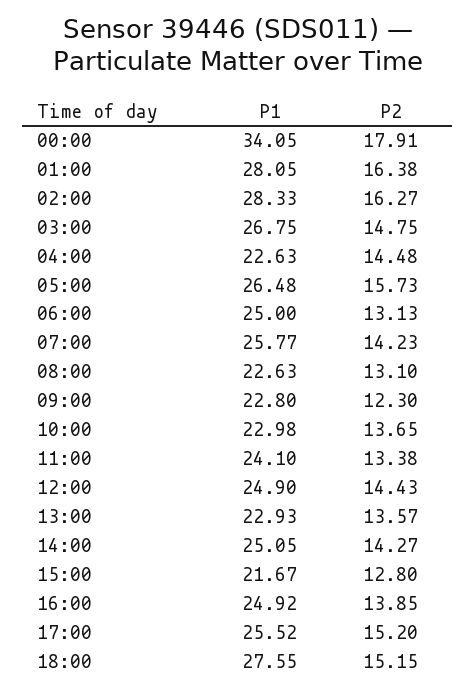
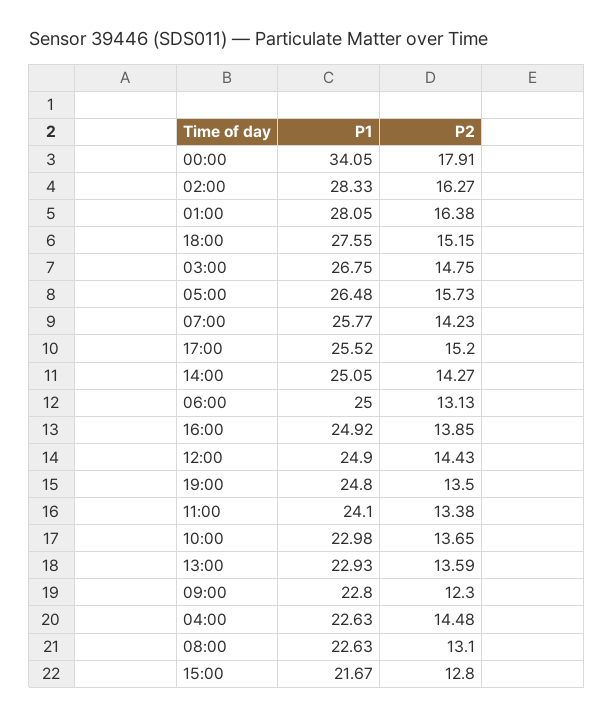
  {
    "P1": {
      "00:00": 34.05,
      "01:00": 28.05,
      "02:00": 28.33,
      "03:00": 26.75,
      "04:00": 22.63,
      "05:00": 26.48,
      "06:00": 25,
      "07:00": 25.77,
      "08:00": 22.63,
      "09:00": 22.8,
      "10:00": 22.98,
      "11:00": 24.1,
      "12:00": 24.9,
      "13:00": 22.93,
      "14:00": 25.05,
      "15:00": 21.67,
      "16:00": 24.92,
      "17:00": 25.52,
-     "18:00": 27.55
+     "18:00": 27.55,
+     "19:00": 24.8
    },
    "P2": {
      "00:00": 17.91,
      "01:00": 16.38,
      "02:00": 16.27,
      "03:00": 14.75,
      "04:00": 14.48,
      "05:00": 15.73,
      "06:00": 13.13,
      "07:00": 14.23,
      "08:00": 13.1,
      "09:00": 12.3,
      "10:00": 13.65,
      "11:00": 13.38,
      "12:00": 14.43,
-     "13:00": 13.57,
+     "13:00": 13.59,
      "14:00": 14.27,
      "15:00": 12.8,
      "16:00": 13.85,
      "17:00": 15.2,
-     "18:00": 15.15
+     "18:00": 15.15,
+     "19:00": 13.5
    }
  }

